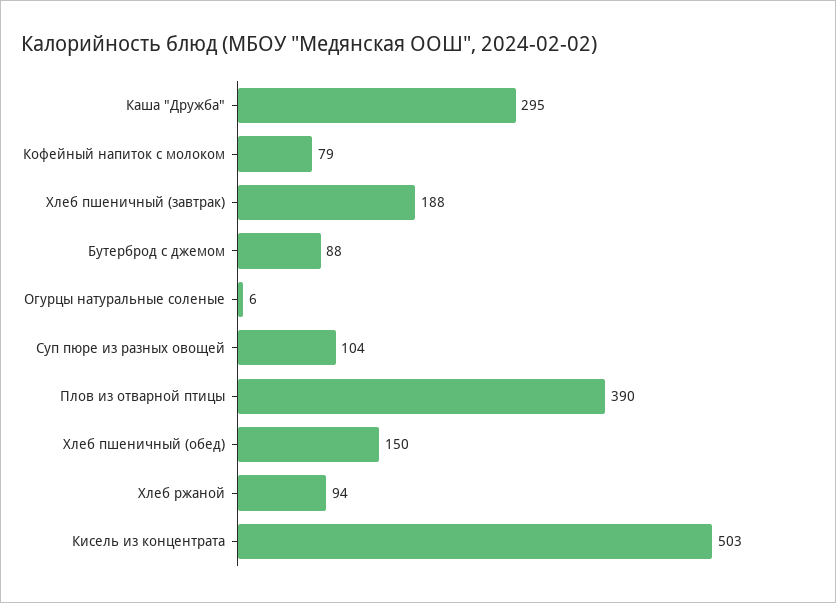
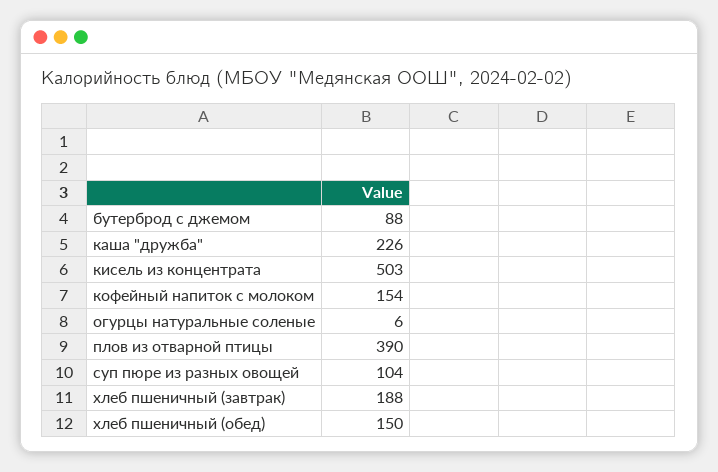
  {
-   "Каша \"Дружба\"": 295,
+   "Каша \"Дружба\"": 226,
-   "Кофейный напиток с молоком": 79,
+   "Кофейный напиток с молоком": 154,
    "Хлеб пшеничный (завтрак)": 188,
    "Бутерброд с джемом": 88,
    "Огурцы натуральные соленые": 6,
    "Суп пюре из разных овощей": 104,
    "Плов из отварной птицы": 390,
    "Хлеб пшеничный (обед)": 150,
-   "Хлеб ржаной": 94,
    "Кисель из концентрата": 503
  }

